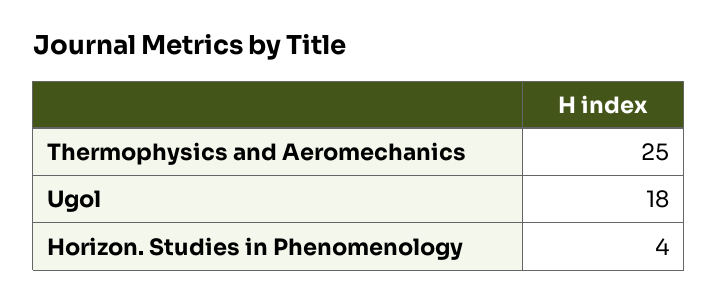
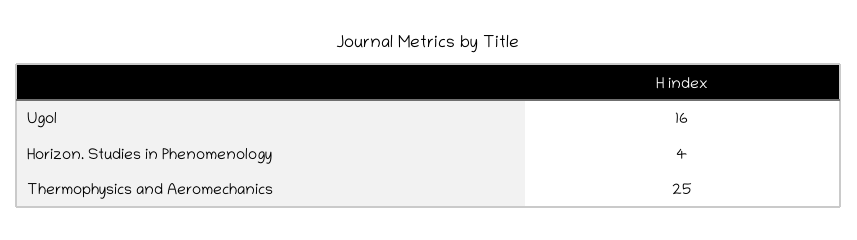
  {
    "Thermophysics and Aeromechanics": 25,
-   "Ugol": 18,
+   "Ugol": 16,
    "Horizon. Studies in Phenomenology": 4
  }

